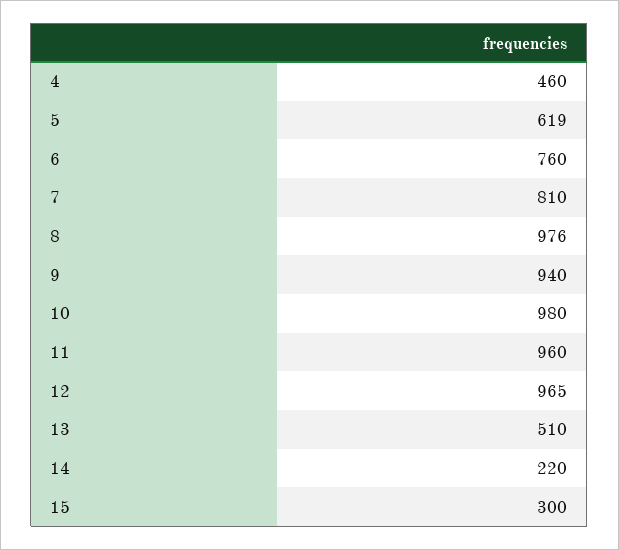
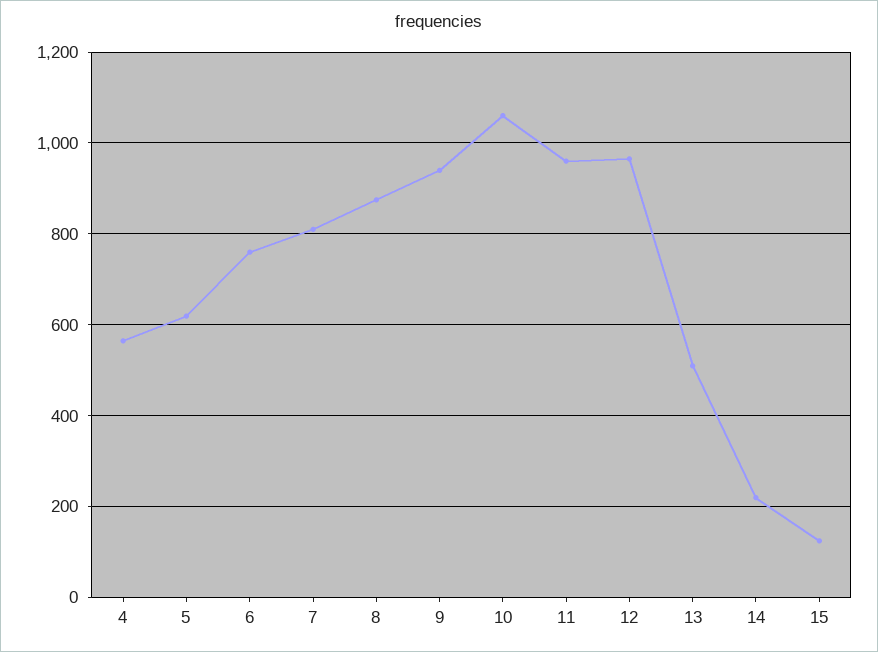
  {
-   "4": 460,
+   "4": 560,
    "5": 619,
    "6": 760,
    "7": 810,
-   "8": 976,
+   "8": 880,
    "9": 940,
-   "10": 980,
+   "10": 1060,
    "11": 960,
    "12": 965,
    "13": 510,
    "14": 220,
-   "15": 300
+   "15": 120
  }

